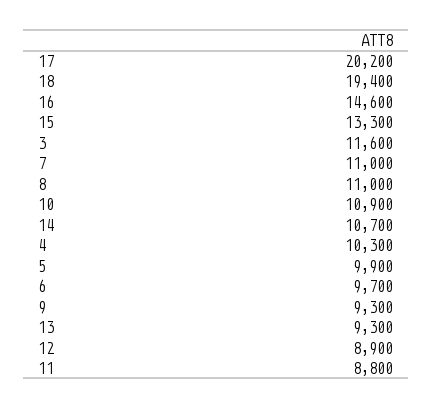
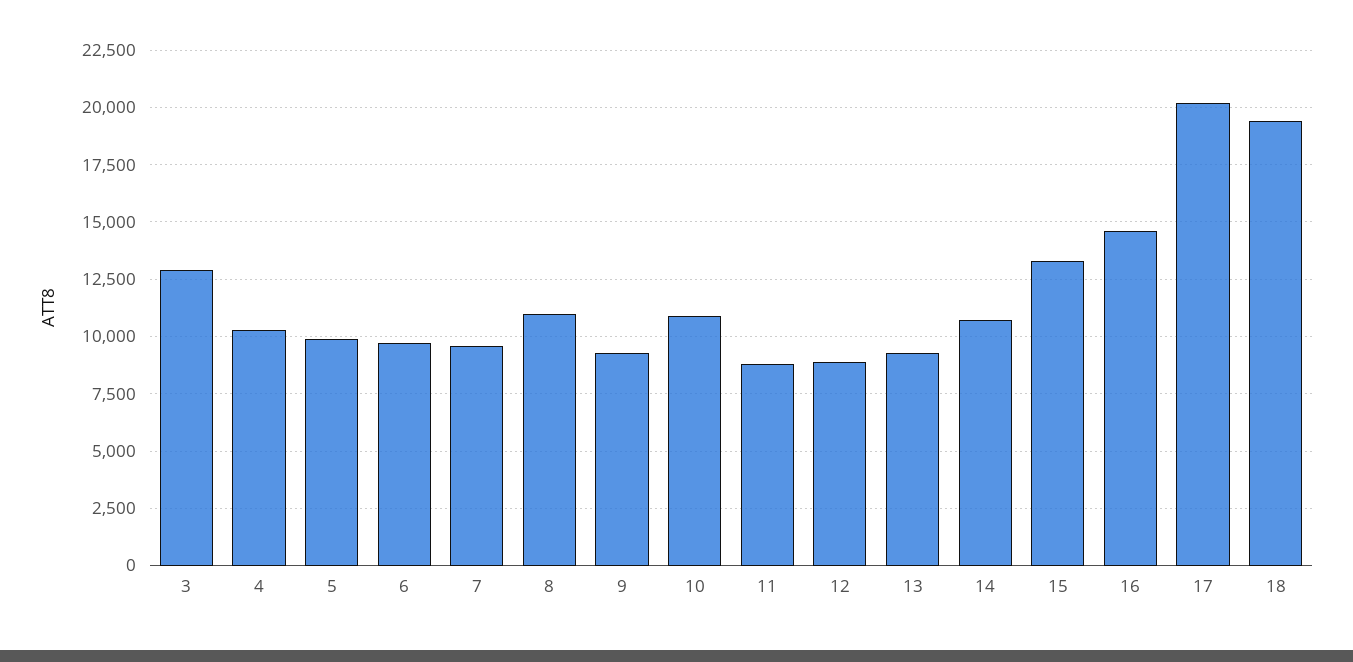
  {
    "17": 20200,
    "18": 19400,
    "16": 14600,
    "15": 13300,
-   "3": 11600,
+   "3": 13000,
-   "7": 11000,
+   "7": 9500,
    "8": 11000,
    "10": 10900,
    "14": 10700,
    "4": 10300,
    "5": 9900,
    "6": 9700,
    "9": 9300,
    "13": 9300,
    "12": 8900,
    "11": 8800
  }

